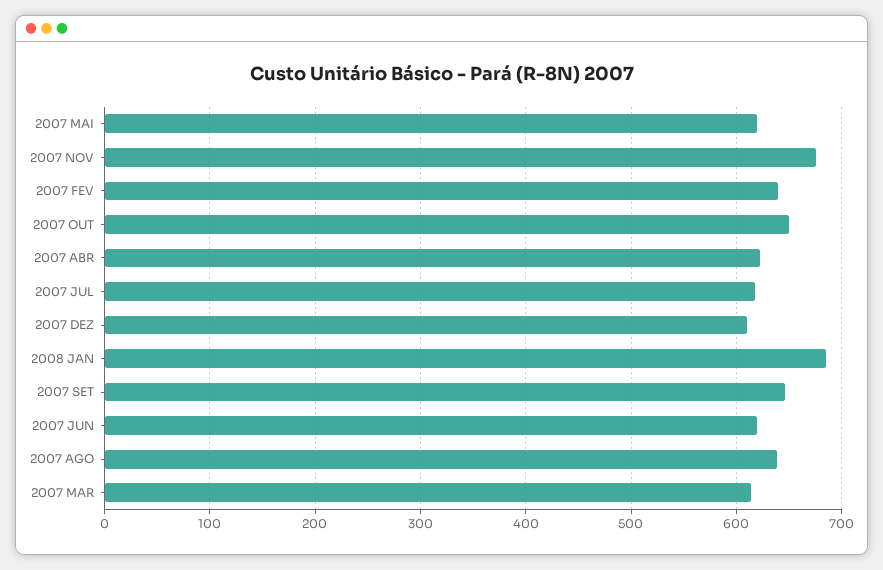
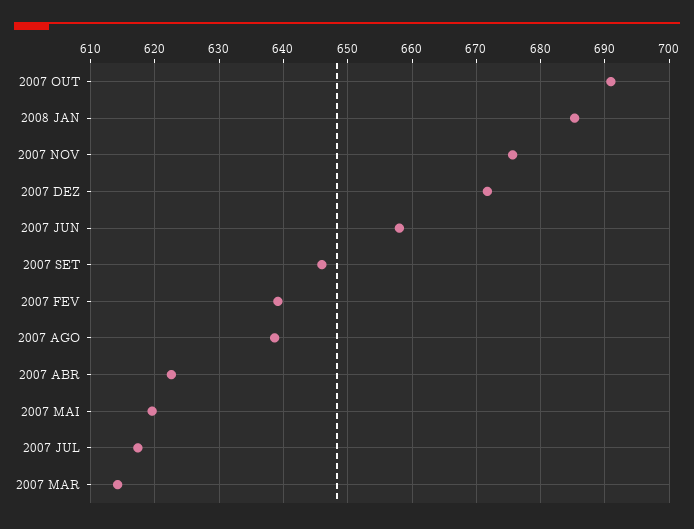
  {
    "2007 MAI": 620,
    "2007 NOV": 676,
    "2007 FEV": 639,
-   "2007 OUT": 650,
+   "2007 OUT": 691,
    "2007 ABR": 623,
    "2007 JUL": 617,
-   "2007 DEZ": 610,
+   "2007 DEZ": 672,
    "2008 JAN": 685,
    "2007 SET": 646,
-   "2007 JUN": 620,
+   "2007 JUN": 658,
    "2007 AGO": 639,
    "2007 MAR": 614
  }

